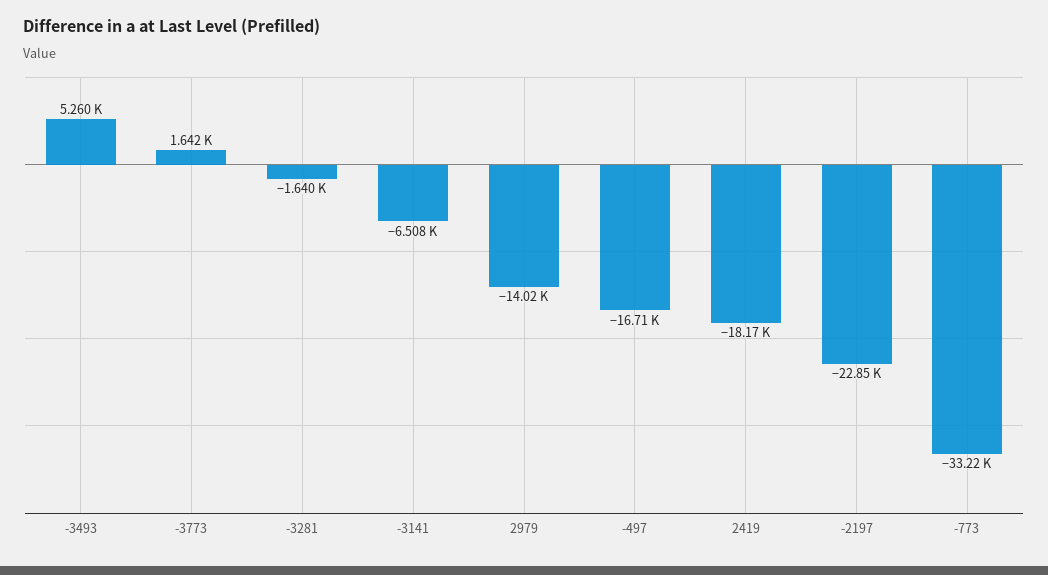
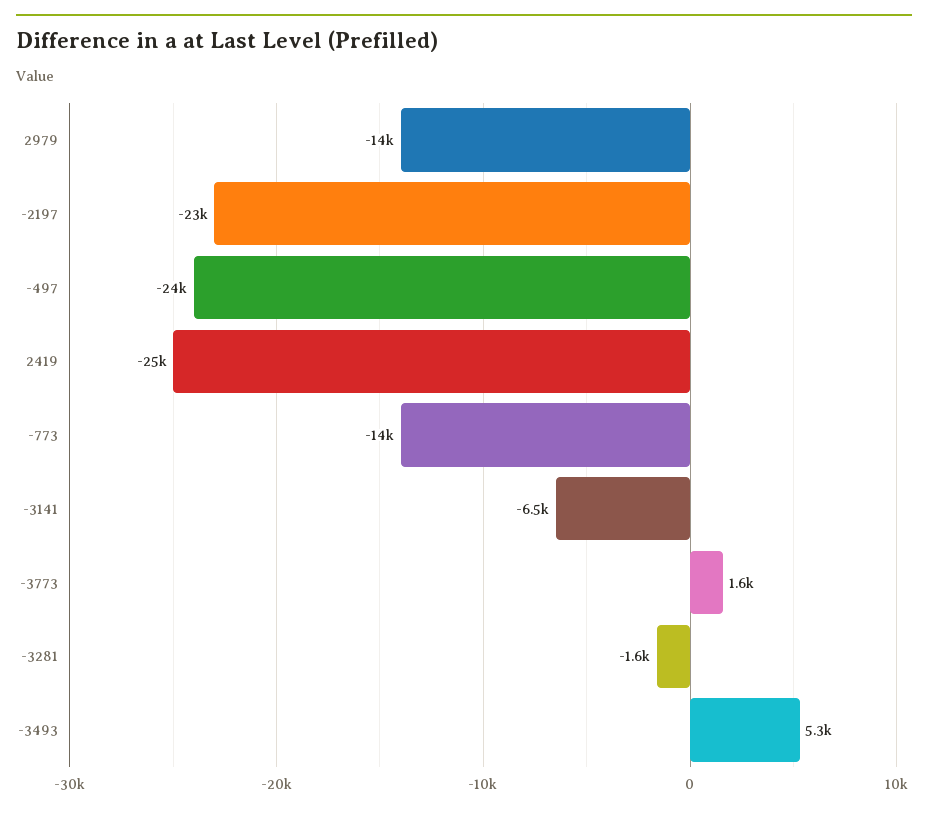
  {
    "-3493": 5260,
    "-3773": 1642,
    "-3281": -1640,
    "-3141": -6508,
    "2979": -14020,
-   "-497": -16710,
+   "-497": -24000,
-   "2419": -18170,
+   "2419": -25000,
    "-2197": -22850,
-   "-773": -33220
+   "-773": -14000
  }

